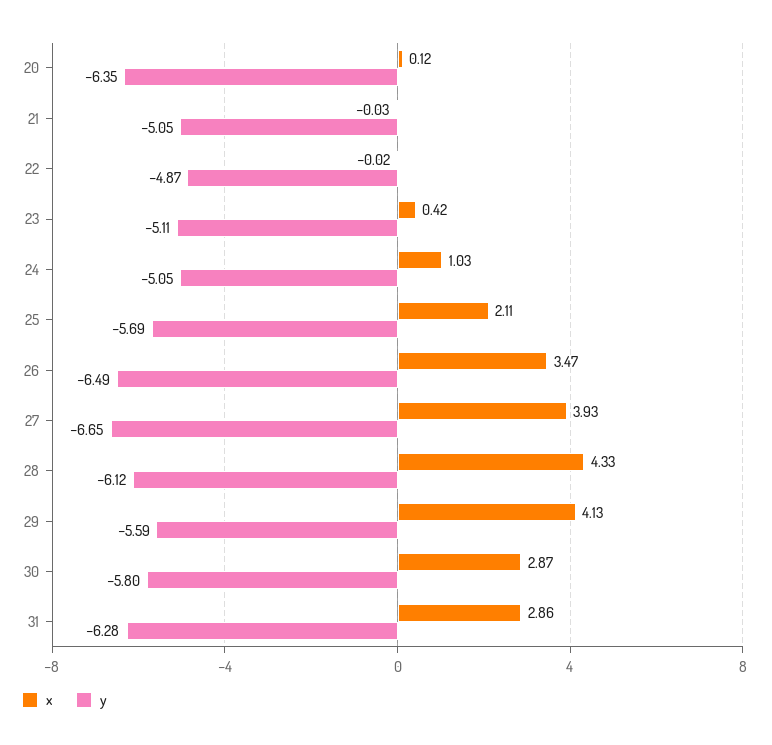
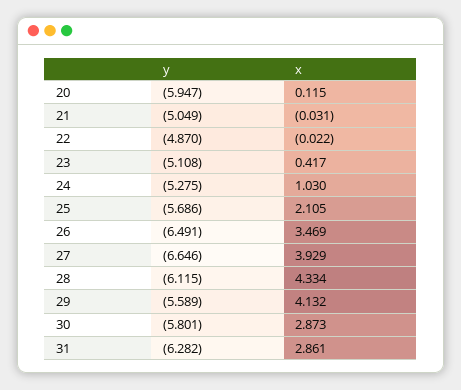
  {
    "x": {
      "20": 0.115,
      "21": -0.031,
      "22": -0.022,
      "23": 0.417,
      "24": 1.03,
      "25": 2.105,
      "26": 3.469,
      "27": 3.929,
      "28": 4.334,
      "29": 4.132,
      "30": 2.873,
      "31": 2.861
    },
    "y": {
-     "20": -6.35,
+     "20": -5.947,
      "21": -5.049,
      "22": -4.87,
      "23": -5.108,
-     "24": -5.05,
+     "24": -5.275,
      "25": -5.686,
      "26": -6.491,
      "27": -6.646,
      "28": -6.115,
      "29": -5.589,
      "30": -5.801,
      "31": -6.282
    }
  }

